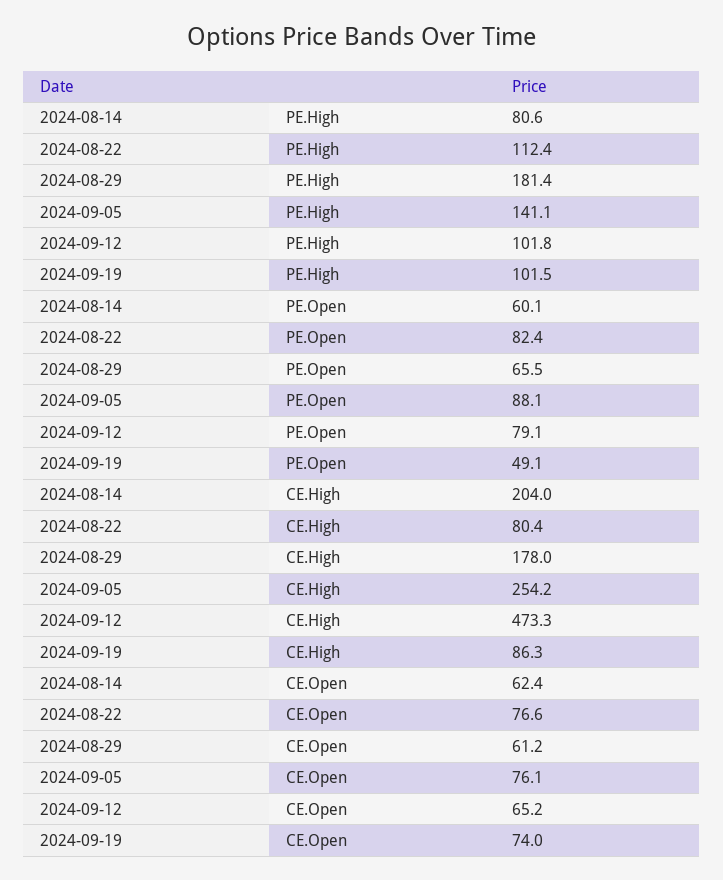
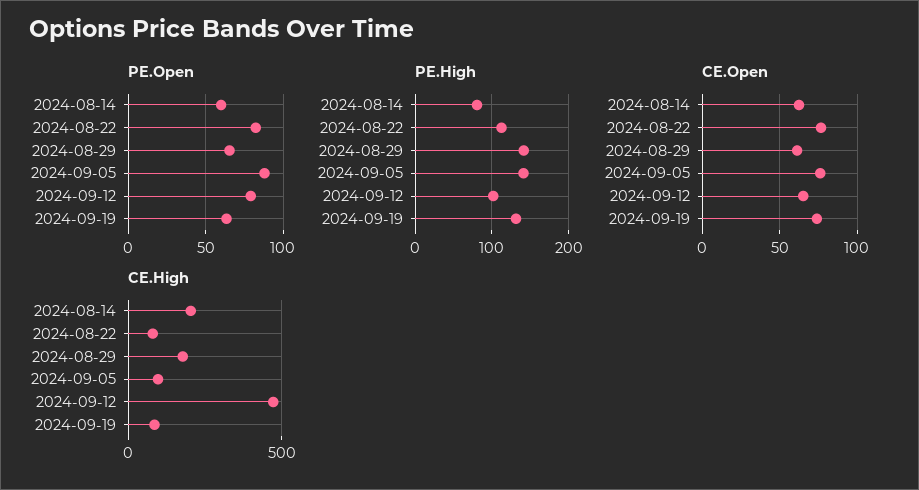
  {
    "PE.High": {
      "2024-08-14": 80.6,
      "2024-08-22": 112.4,
-     "2024-08-29": 181.4,
+     "2024-08-29": 140,
      "2024-09-05": 141.1,
      "2024-09-12": 101.8,
-     "2024-09-19": 101.5
+     "2024-09-19": 130
    },
    "PE.Open": {
      "2024-08-14": 60.1,
      "2024-08-22": 82.4,
      "2024-08-29": 65.5,
      "2024-09-05": 88.1,
      "2024-09-12": 79.1,
-     "2024-09-19": 49.1
+     "2024-09-19": 65
    },
    "CE.High": {
      "2024-08-14": 204,
      "2024-08-22": 80.4,
      "2024-08-29": 178,
-     "2024-09-05": 254.2,
+     "2024-09-05": 100,
      "2024-09-12": 473.3,
      "2024-09-19": 86.3
    },
    "CE.Open": {
      "2024-08-14": 62.4,
      "2024-08-22": 76.6,
      "2024-08-29": 61.2,
      "2024-09-05": 76.1,
      "2024-09-12": 65.2,
      "2024-09-19": 74
    }
  }

